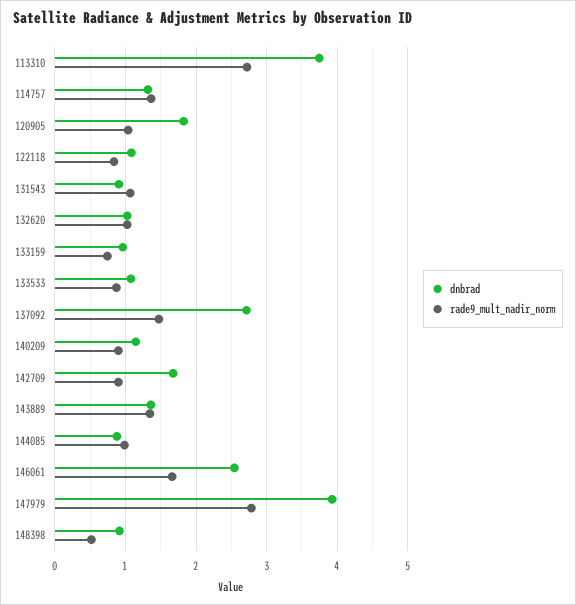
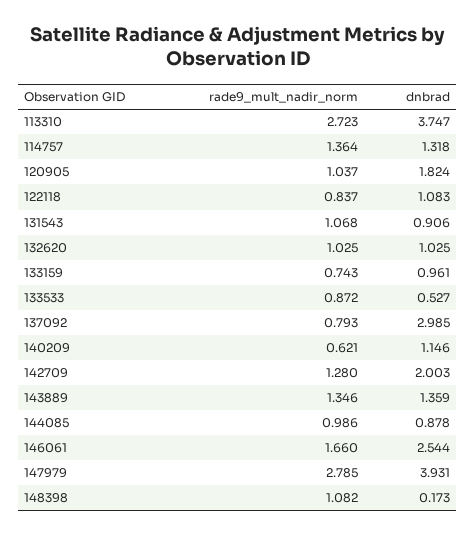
  {
    "dnbrad": {
      "113310": 3.747,
      "114757": 1.318,
      "120905": 1.824,
      "122118": 1.083,
      "131543": 0.906,
      "132620": 1.025,
      "133159": 0.961,
-     "133533": 1.1,
+     "133533": 0.527,
-     "137092": 2.7,
+     "137092": 2.985,
      "140209": 1.146,
-     "142709": 1.7,
+     "142709": 2.003,
      "143889": 1.359,
      "144085": 0.878,
      "146061": 2.544,
      "147979": 3.931,
-     "148398": 0.9
+     "148398": 0.173
    },
    "rade9_mult_nadir_norm": {
      "113310": 2.723,
      "114757": 1.364,
      "120905": 1.037,
      "122118": 0.837,
      "131543": 1.068,
      "132620": 1.025,
      "133159": 0.743,
      "133533": 0.872,
-     "137092": 1.5,
+     "137092": 0.793,
-     "140209": 0.9,
+     "140209": 0.621,
-     "142709": 0.9,
+     "142709": 1.28,
      "143889": 1.346,
      "144085": 0.986,
      "146061": 1.66,
      "147979": 2.785,
-     "148398": 0.5
+     "148398": 1.082
    }
  }

